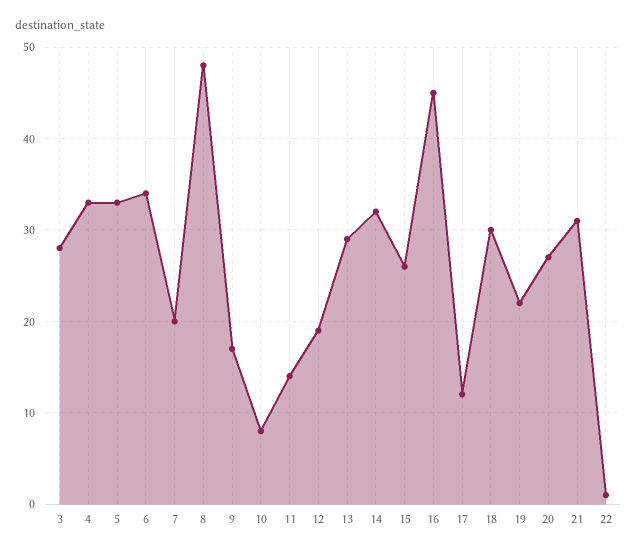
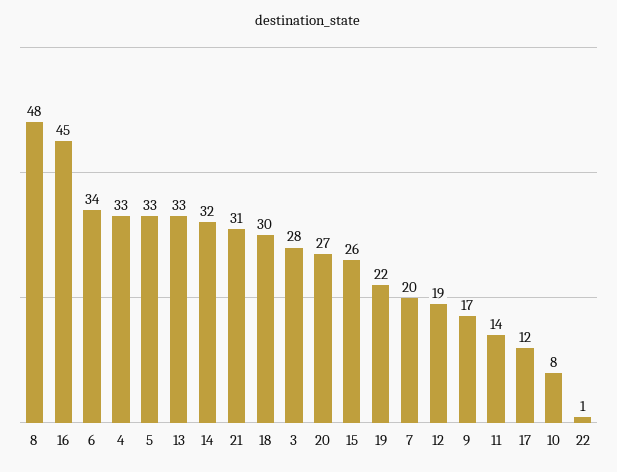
  {
    "3": 28,
    "4": 33,
    "5": 33,
    "6": 34,
    "7": 20,
    "8": 48,
    "9": 17,
    "10": 8,
    "11": 14,
    "12": 19,
-   "13": 29,
+   "13": 33,
    "14": 32,
    "15": 26,
    "16": 45,
    "17": 12,
    "18": 30,
    "19": 22,
    "20": 27,
    "21": 31,
    "22": 1
  }

